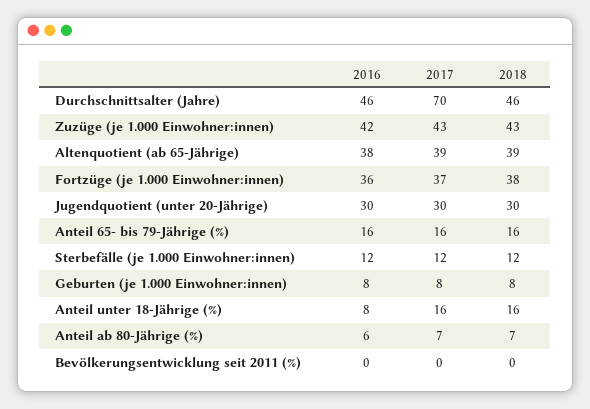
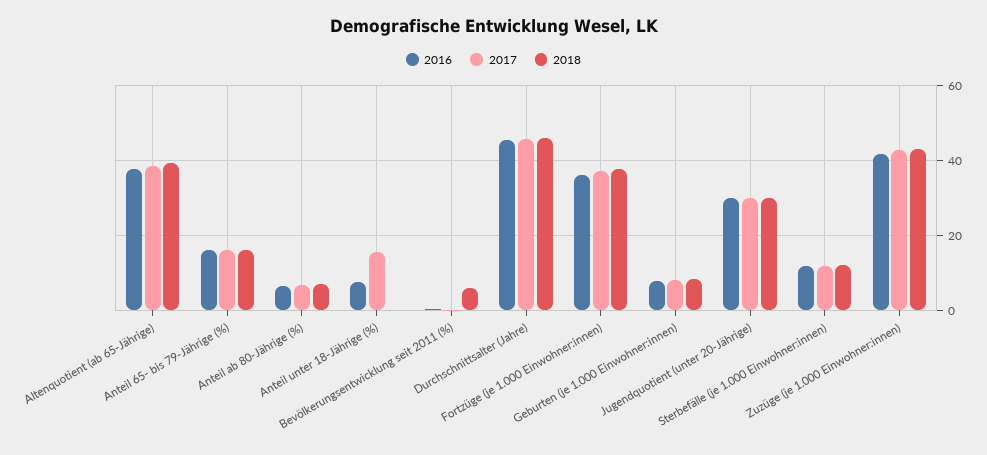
  {
    "2016": {
      "Durchschnittsalter (Jahre)": 46,
      "Zuzüge (je 1.000 Einwohner:innen)": 42,
      "Altenquotient (ab 65-Jährige)": 38,
      "Fortzüge (je 1.000 Einwohner:innen)": 36,
      "Jugendquotient (unter 20-Jährige)": 30,
      "Anteil 65- bis 79-Jährige (%)": 16,
      "Sterbefälle (je 1.000 Einwohner:innen)": 12,
      "Geburten (je 1.000 Einwohner:innen)": 8,
      "Anteil unter 18-Jährige (%)": 8,
      "Anteil ab 80-Jährige (%)": 6,
      "Bevölkerungsentwicklung seit 2011 (%)": 0
    },
    "2017": {
-     "Durchschnittsalter (Jahre)": 70,
+     "Durchschnittsalter (Jahre)": 46,
      "Zuzüge (je 1.000 Einwohner:innen)": 43,
      "Altenquotient (ab 65-Jährige)": 39,
      "Fortzüge (je 1.000 Einwohner:innen)": 37,
      "Jugendquotient (unter 20-Jährige)": 30,
      "Anteil 65- bis 79-Jährige (%)": 16,
      "Sterbefälle (je 1.000 Einwohner:innen)": 12,
      "Geburten (je 1.000 Einwohner:innen)": 8,
      "Anteil unter 18-Jährige (%)": 16,
      "Anteil ab 80-Jährige (%)": 7,
      "Bevölkerungsentwicklung seit 2011 (%)": 0
    },
    "2018": {
      "Durchschnittsalter (Jahre)": 46,
      "Zuzüge (je 1.000 Einwohner:innen)": 43,
      "Altenquotient (ab 65-Jährige)": 39,
      "Fortzüge (je 1.000 Einwohner:innen)": 38,
      "Jugendquotient (unter 20-Jährige)": 30,
      "Anteil 65- bis 79-Jährige (%)": 16,
      "Sterbefälle (je 1.000 Einwohner:innen)": 12,
      "Geburten (je 1.000 Einwohner:innen)": 8,
-     "Anteil unter 18-Jährige (%)": 16,
+     "Anteil unter 18-Jährige (%)": 0,
      "Anteil ab 80-Jährige (%)": 7,
-     "Bevölkerungsentwicklung seit 2011 (%)": 0
+     "Bevölkerungsentwicklung seit 2011 (%)": 6
    }
  }

